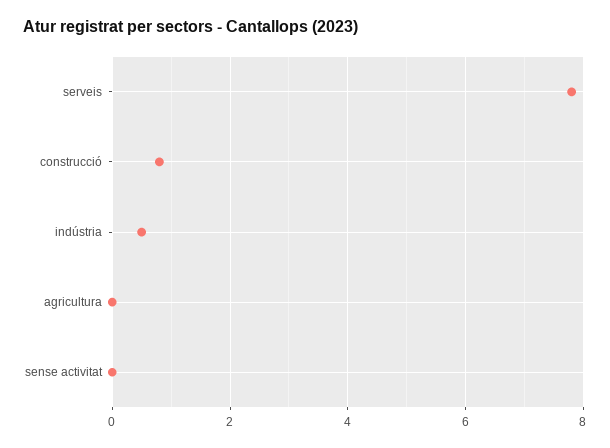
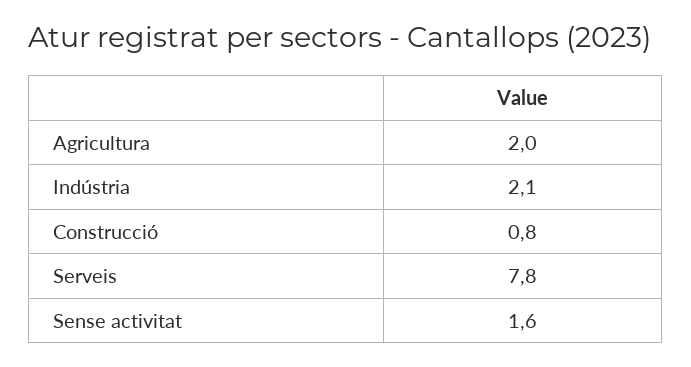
  {
    "serveis": 7.8,
    "construcció": 0.8,
-   "indústria": 0.5,
+   "indústria": 2.1,
-   "agricultura": 0,
+   "agricultura": 2,
-   "sense activitat": 0
+   "sense activitat": 1.6
  }

